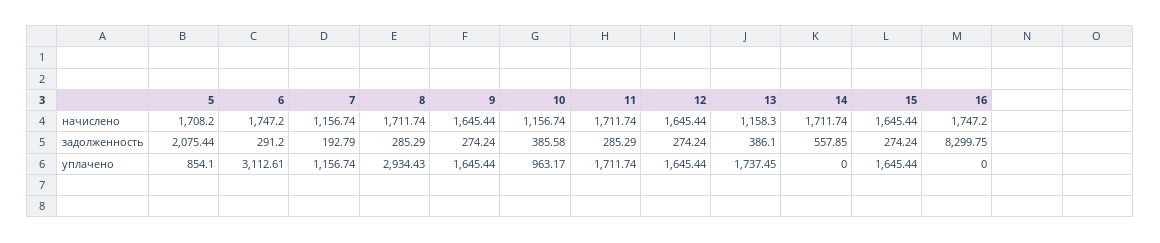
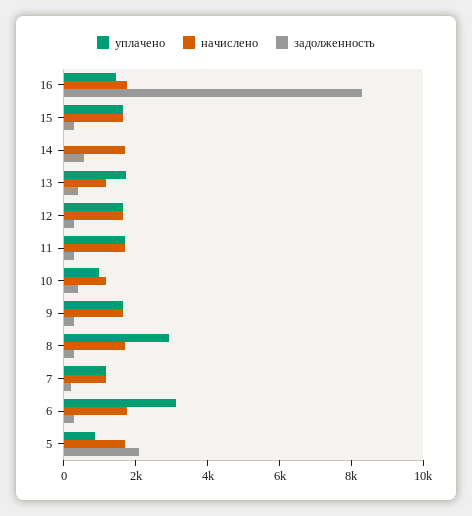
  {
    "начислено": {
      "5": 1708.2,
      "6": 1747.2,
      "7": 1156.74,
      "8": 1711.74,
      "9": 1645.44,
      "10": 1156.74,
      "11": 1711.74,
      "12": 1645.44,
      "13": 1158.3,
      "14": 1711.74,
      "15": 1645.44,
      "16": 1747.2
    },
    "задолженность": {
      "5": 2075.44,
      "6": 291.2,
      "7": 192.79,
      "8": 285.29,
      "9": 274.24,
      "10": 385.58,
      "11": 285.29,
      "12": 274.24,
      "13": 386.1,
      "14": 557.85,
      "15": 274.24,
      "16": 8299.75
    },
    "уплачено": {
      "5": 854.1,
      "6": 3112.61,
      "7": 1156.74,
      "8": 2934.43,
      "9": 1645.44,
      "10": 963.17,
      "11": 1711.74,
      "12": 1645.44,
      "13": 1737.45,
      "14": 0,
      "15": 1645.44,
-     "16": 0
+     "16": 1500
    }
  }

